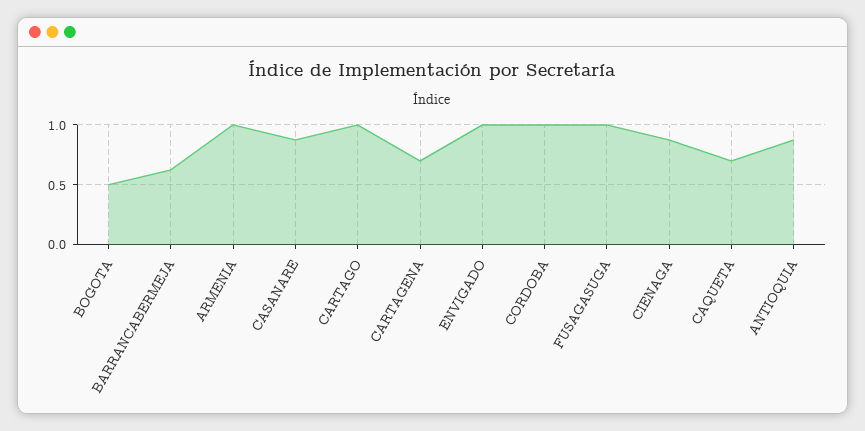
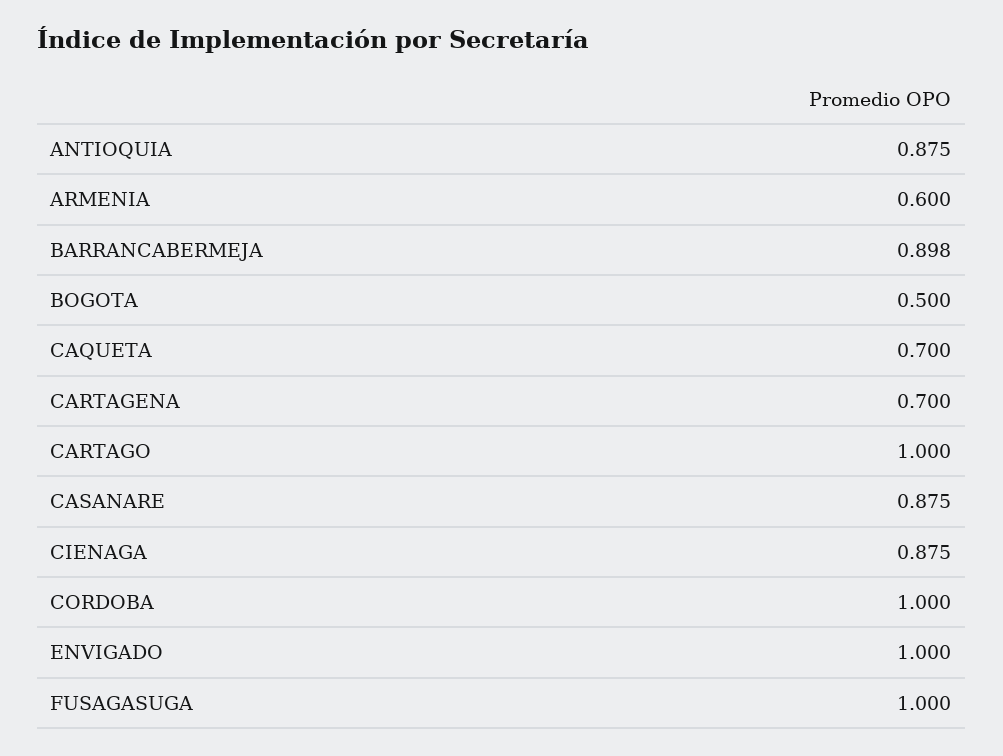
  {
    "BOGOTA": 0.5,
-   "BARRANCABERMEJA": 0.6,
+   "BARRANCABERMEJA": 0.898,
-   "ARMENIA": 1,
+   "ARMENIA": 0.6,
    "CASANARE": 0.875,
    "CARTAGO": 1,
    "CARTAGENA": 0.7,
    "ENVIGADO": 1,
    "CORDOBA": 1,
    "FUSAGASUGA": 1,
    "CIENAGA": 0.875,
    "CAQUETA": 0.7,
    "ANTIOQUIA": 0.875
  }

